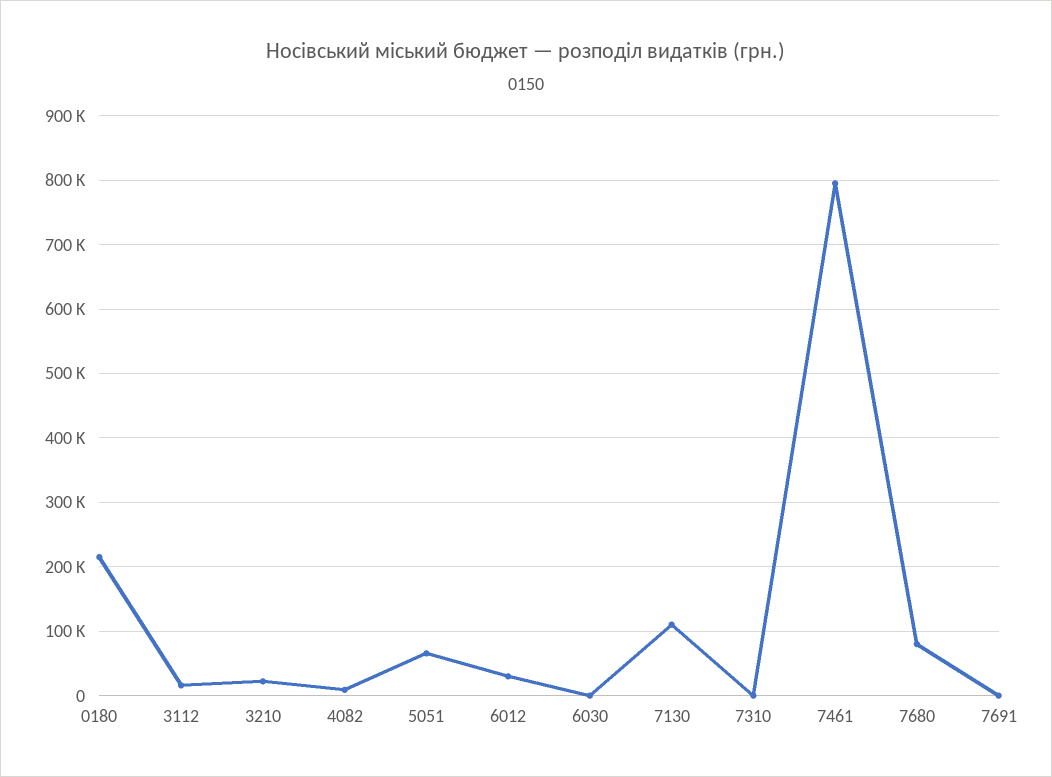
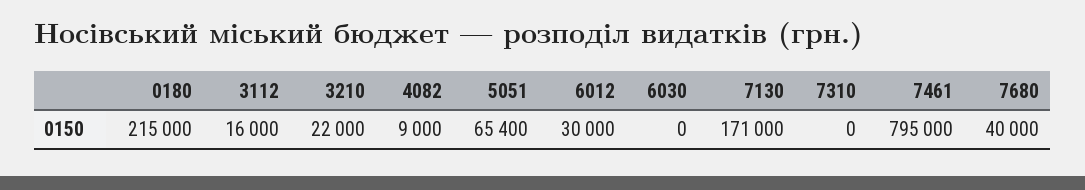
  {
    "0180": 215000,
    "3112": 16000,
    "3210": 22000,
    "4082": 9000,
    "5051": 65400,
    "6012": 30000,
    "6030": 0,
-   "7130": 110000,
+   "7130": 171000,
    "7310": 0,
    "7461": 795000,
-   "7680": 80000,
+   "7680": 40000
-   "7691": 0
  }

